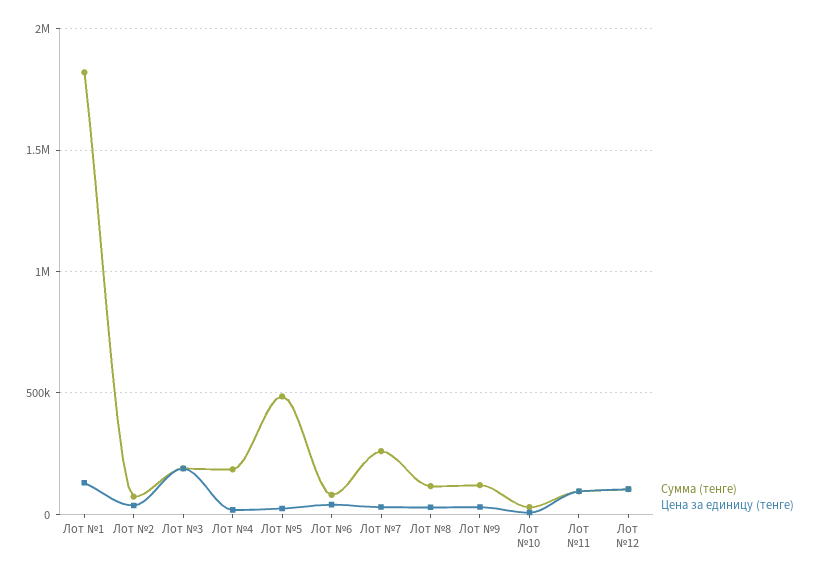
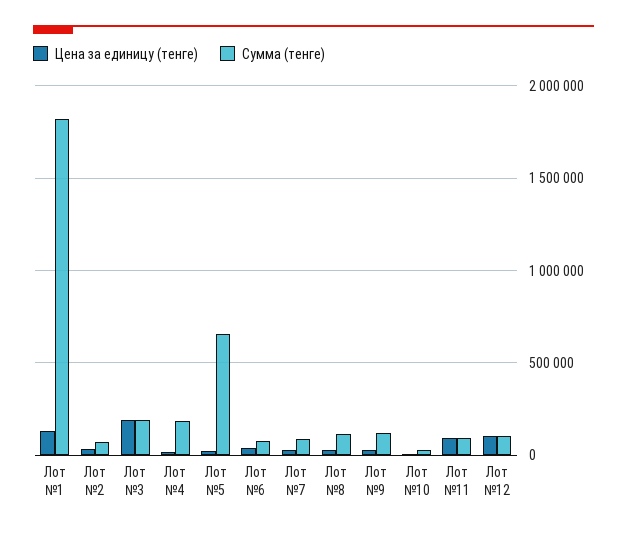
  {
    "Сумма (тенге)": {
      "Лот №1": 1800000,
      "Лот №2": 50000,
      "Лот №3": 200000,
      "Лот №4": 200000,
-     "Лот №5": 500000,
+     "Лот №5": 650000,
      "Лот №6": 100000,
-     "Лот №7": 250000,
+     "Лот №7": 100000,
      "Лот №8": 100000,
      "Лот №9": 100000,
      "Лот №10": 50000,
      "Лот №11": 100000,
      "Лот №12": 100000
    },
    "Цена за единицу (тенге)": {
      "Лот №1": 150000,
      "Лот №2": 50000,
      "Лот №3": 200000,
      "Лот №4": 0,
      "Лот №5": 0,
      "Лот №6": 50000,
      "Лот №7": 50000,
      "Лот №8": 50000,
      "Лот №9": 50000,
      "Лот №10": 0,
      "Лот №11": 100000,
      "Лот №12": 100000
    }
  }

